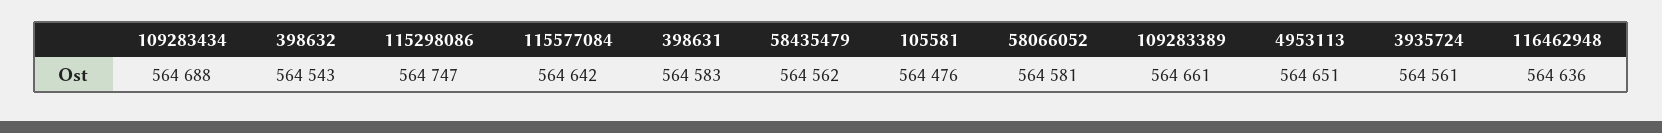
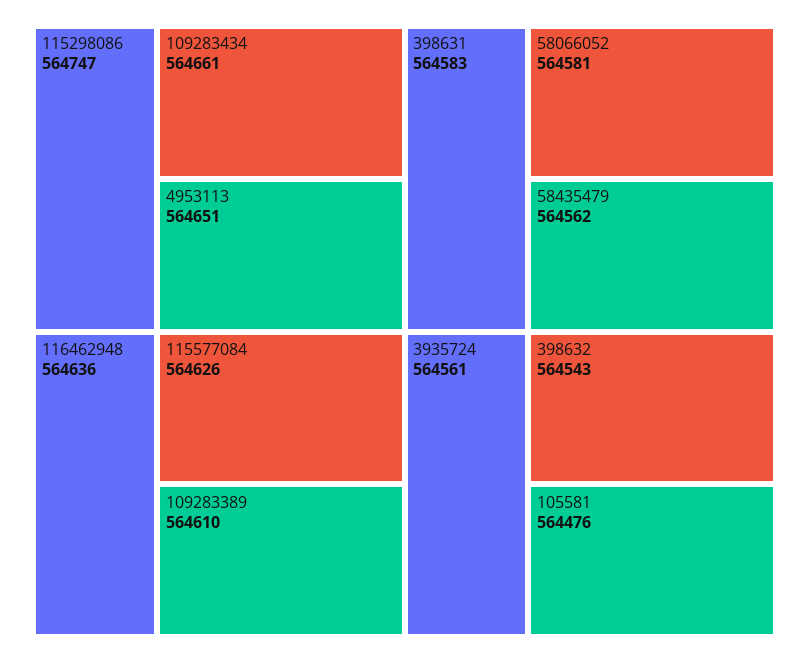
  {
-   "109283434": 564688,
+   "109283434": 564661,
    "398632": 564543,
    "115298086": 564747,
-   "115577084": 564642,
+   "115577084": 564626,
    "398631": 564583,
    "58435479": 564562,
    "105581": 564476,
    "58066052": 564581,
-   "109283389": 564661,
+   "109283389": 564610,
    "4953113": 564651,
    "3935724": 564561,
    "116462948": 564636
  }

